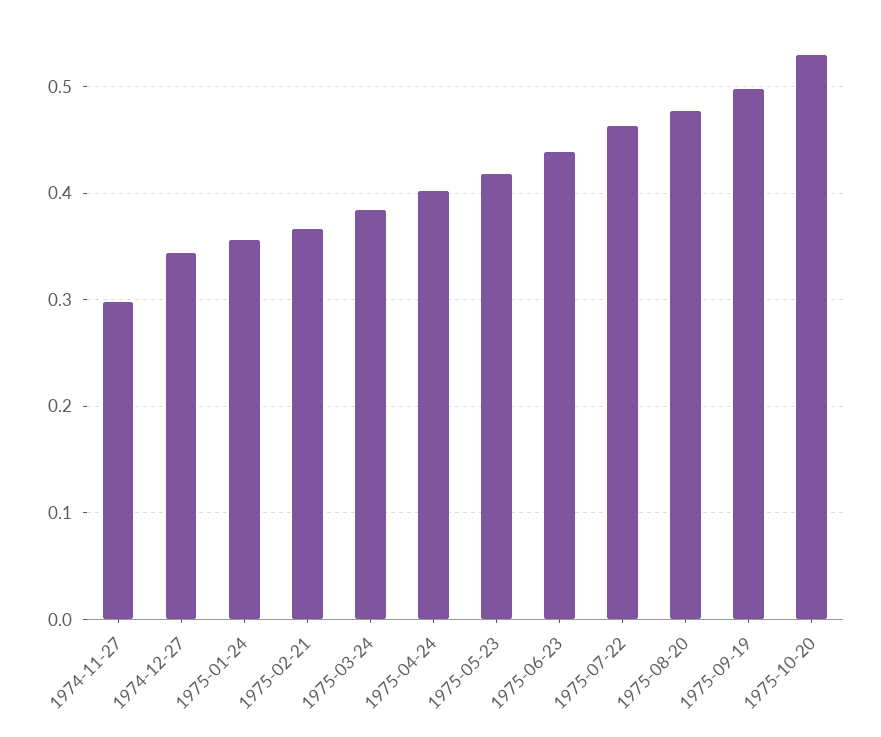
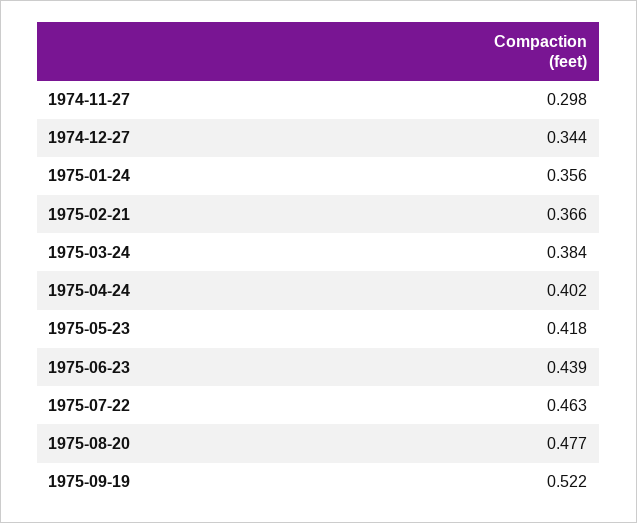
  {
    "1974-11-27": 0.298,
    "1974-12-27": 0.344,
    "1975-01-24": 0.356,
    "1975-02-21": 0.366,
    "1975-03-24": 0.384,
    "1975-04-24": 0.402,
    "1975-05-23": 0.418,
    "1975-06-23": 0.439,
    "1975-07-22": 0.463,
    "1975-08-20": 0.477,
-   "1975-09-19": 0.5,
+   "1975-09-19": 0.522
-   "1975-10-20": 0.53
  }

